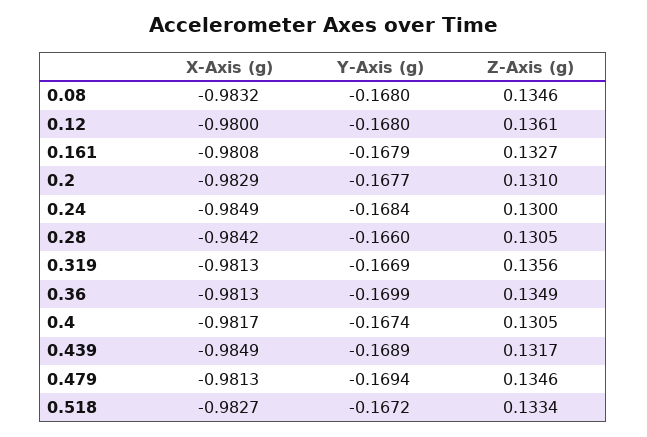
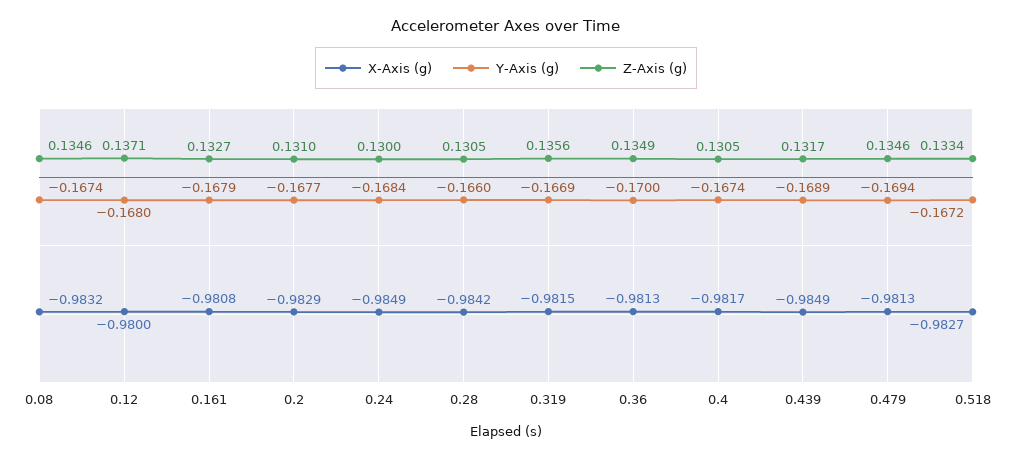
  {
    "X-Axis (g)": {
      "0.08": -0.9832,
      "0.12": -0.98,
      "0.161": -0.9808,
      "0.2": -0.9829,
      "0.24": -0.9849,
      "0.28": -0.9842,
-     "0.319": -0.9813,
+     "0.319": -0.9815,
      "0.36": -0.9813,
      "0.4": -0.9817,
      "0.439": -0.9849,
      "0.479": -0.9813,
      "0.518": -0.9827
    },
    "Y-Axis (g)": {
-     "0.08": -0.168,
+     "0.08": -0.1674,
      "0.12": -0.168,
      "0.161": -0.1679,
      "0.2": -0.1677,
      "0.24": -0.1684,
      "0.28": -0.166,
      "0.319": -0.1669,
-     "0.36": -0.1699,
+     "0.36": -0.17,
      "0.4": -0.1674,
      "0.439": -0.1689,
      "0.479": -0.1694,
      "0.518": -0.1672
    },
    "Z-Axis (g)": {
      "0.08": 0.1346,
-     "0.12": 0.1361,
+     "0.12": 0.1371,
      "0.161": 0.1327,
      "0.2": 0.131,
      "0.24": 0.13,
      "0.28": 0.1305,
      "0.319": 0.1356,
      "0.36": 0.1349,
      "0.4": 0.1305,
      "0.439": 0.1317,
      "0.479": 0.1346,
      "0.518": 0.1334
    }
  }

